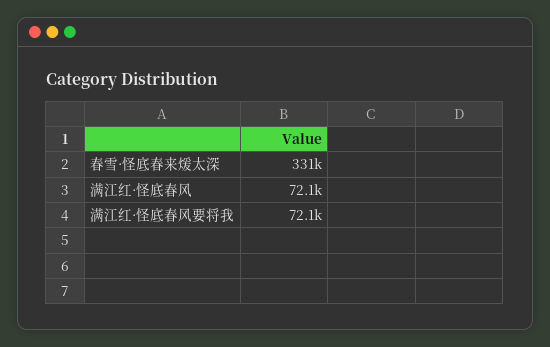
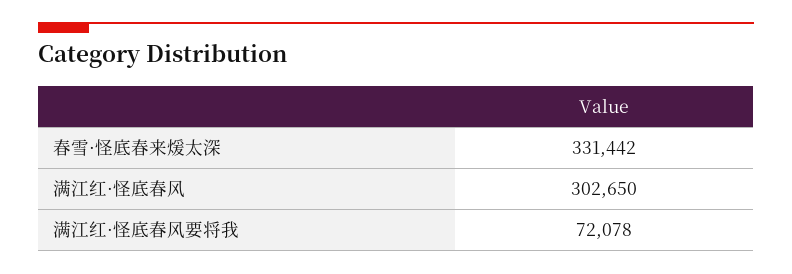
  {
    "春雪·怪底春来煖太深": 331442,
-   "满江红·怪底春风": 72100,
+   "满江红·怪底春风": 302650,
    "满江红·怪底春风要将我": 72078
  }

